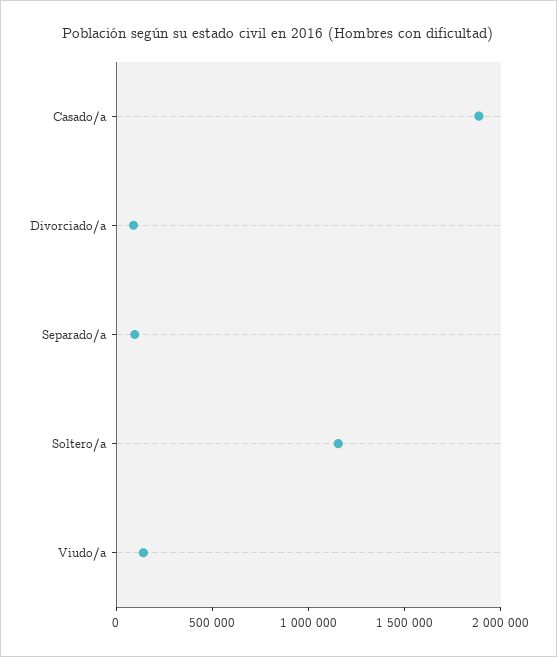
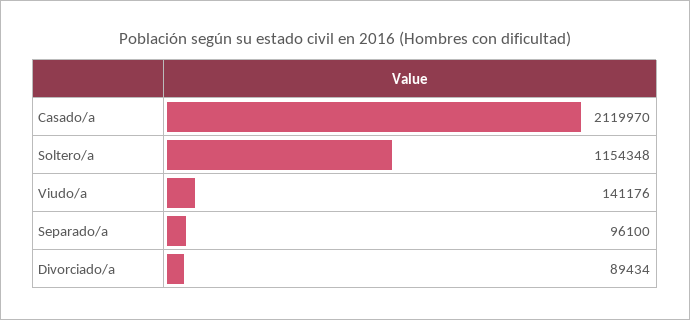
  {
-   "Casado/a": 1900000,
+   "Casado/a": 2119970,
    "Divorciado/a": 89434,
    "Separado/a": 96100,
    "Soltero/a": 1154348,
    "Viudo/a": 141176
  }

